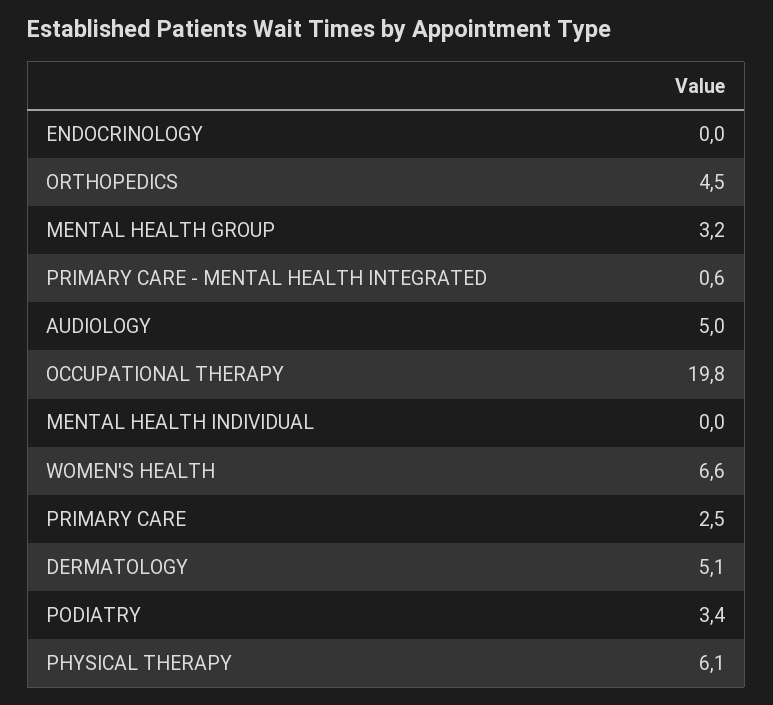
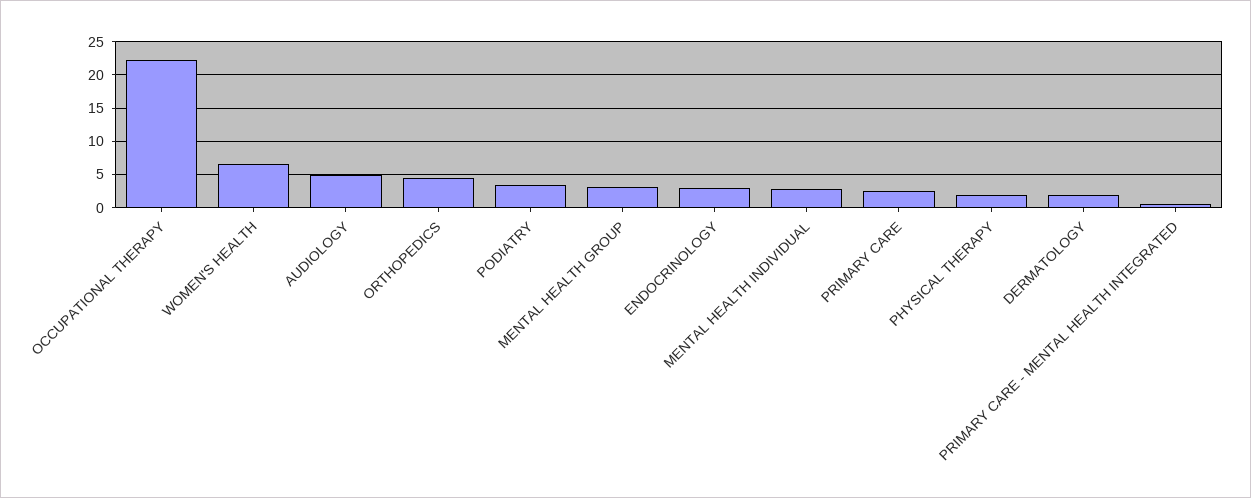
  {
-   "ENDOCRINOLOGY": 0,
+   "ENDOCRINOLOGY": 3,
    "ORTHOPEDICS": 4.5,
    "MENTAL HEALTH GROUP": 3.2,
    "PRIMARY CARE - MENTAL HEALTH INTEGRATED": 0.6,
    "AUDIOLOGY": 5,
-   "OCCUPATIONAL THERAPY": 19.8,
+   "OCCUPATIONAL THERAPY": 22,
-   "MENTAL HEALTH INDIVIDUAL": 0,
+   "MENTAL HEALTH INDIVIDUAL": 3,
    "WOMEN'S HEALTH": 6.6,
    "PRIMARY CARE": 2.5,
-   "DERMATOLOGY": 5.1,
+   "DERMATOLOGY": 2,
    "PODIATRY": 3.4,
-   "PHYSICAL THERAPY": 6.1
+   "PHYSICAL THERAPY": 2
  }

